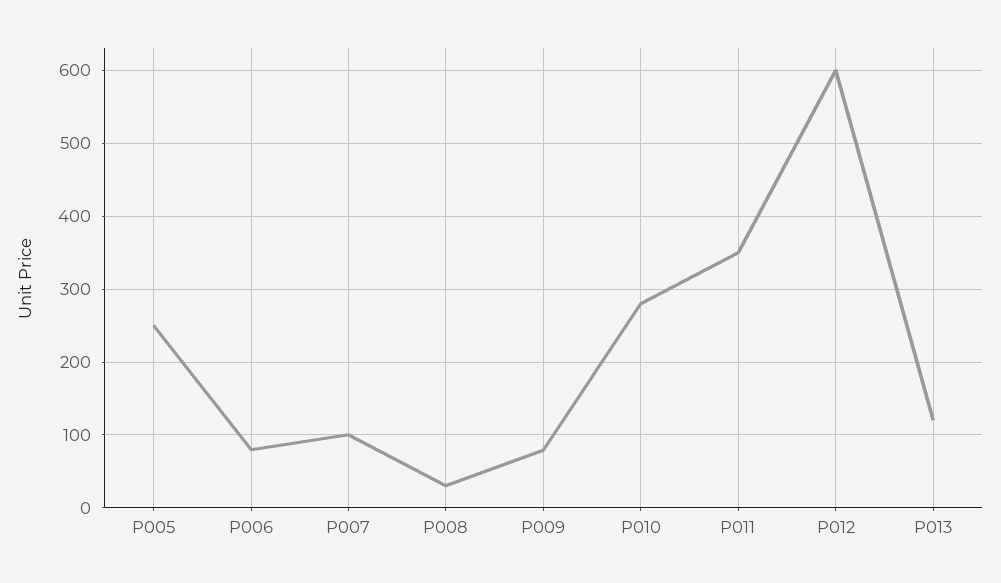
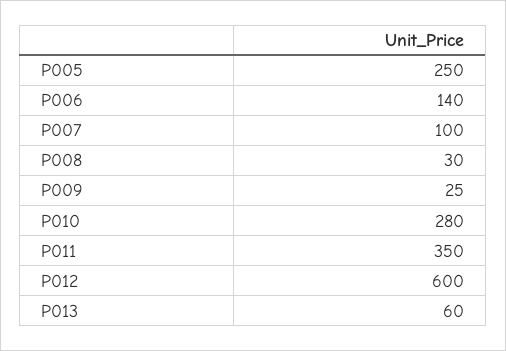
  {
    "P005": 250,
-   "P006": 80,
+   "P006": 140,
    "P007": 100,
    "P008": 30,
-   "P009": 80,
+   "P009": 25,
    "P010": 280,
    "P011": 350,
    "P012": 600,
-   "P013": 120
+   "P013": 60
  }

